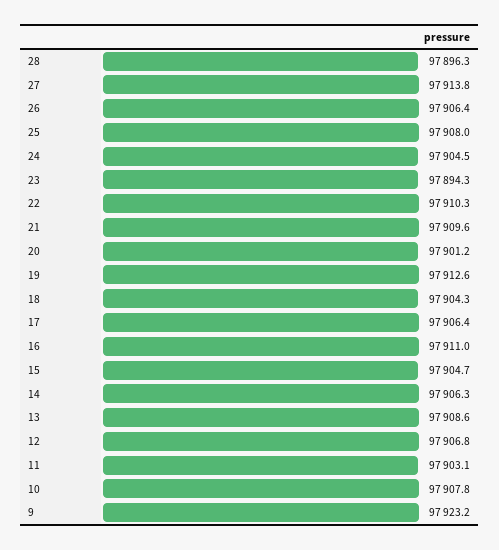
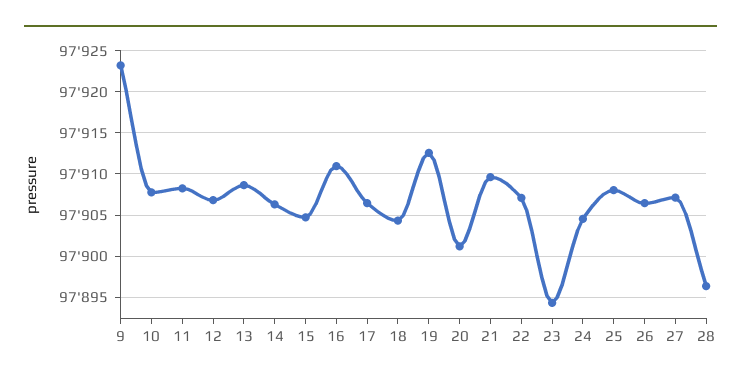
  {
    "28": 97896.3,
-   "27": 97913.8,
+   "27": 97907,
    "26": 97906.4,
    "25": 97908,
    "24": 97904.5,
    "23": 97894.3,
-   "22": 97910.3,
+   "22": 97907,
    "21": 97909.6,
    "20": 97901.2,
    "19": 97912.6,
    "18": 97904.3,
    "17": 97906.4,
    "16": 97911,
    "15": 97904.7,
    "14": 97906.3,
    "13": 97908.6,
    "12": 97906.8,
-   "11": 97903.1,
+   "11": 97908,
    "10": 97907.8,
    "9": 97923.2
  }

